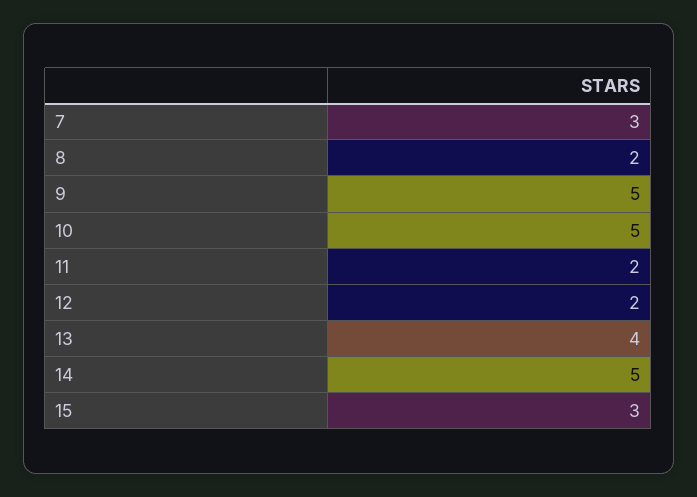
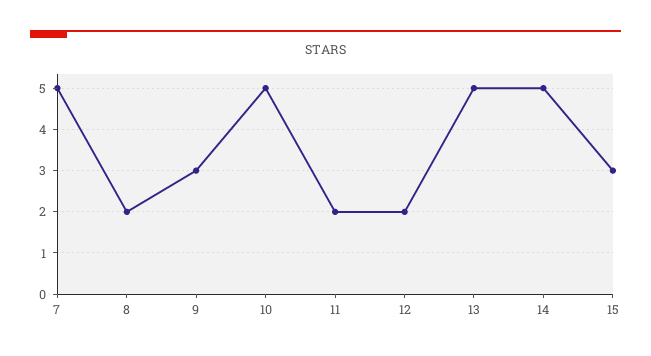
  {
-   "7": 3,
+   "7": 5,
    "8": 2,
-   "9": 5,
+   "9": 3,
    "10": 5,
    "11": 2,
    "12": 2,
-   "13": 4,
+   "13": 5,
    "14": 5,
    "15": 3
  }

